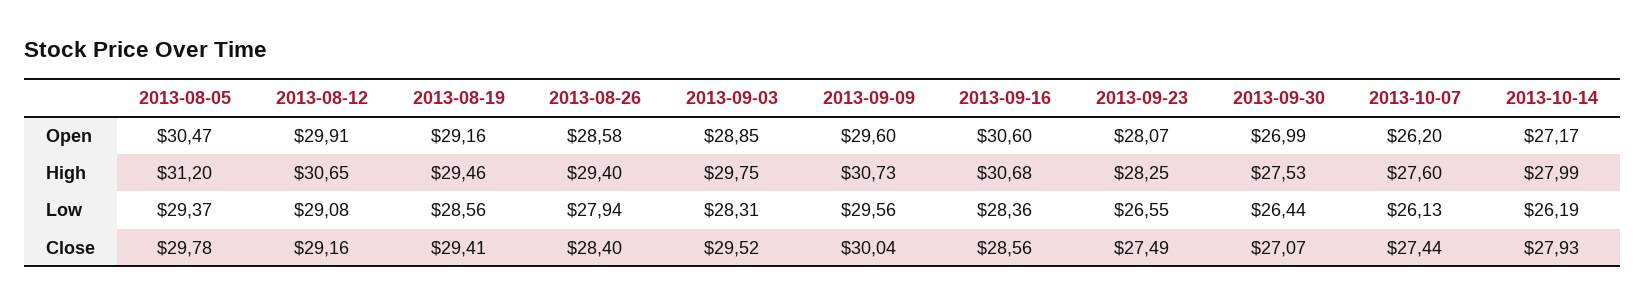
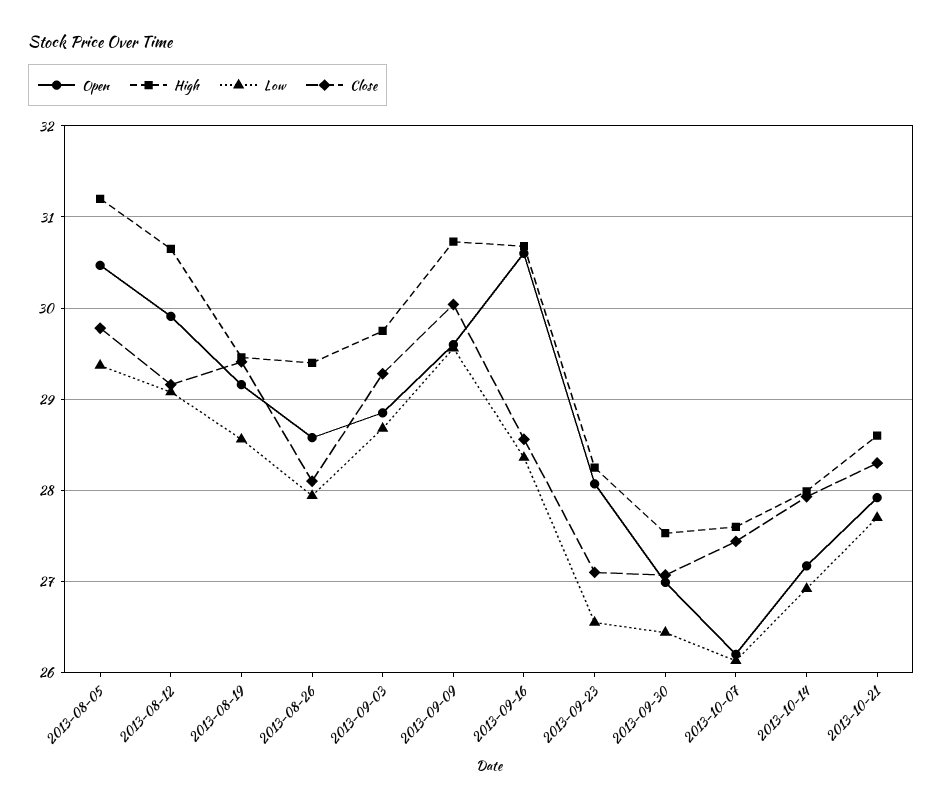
  {
    "Open": {
      "2013-08-05": 30.47,
      "2013-08-12": 29.91,
      "2013-08-19": 29.16,
      "2013-08-26": 28.58,
      "2013-09-03": 28.85,
      "2013-09-09": 29.6,
      "2013-09-16": 30.6,
      "2013-09-23": 28.07,
      "2013-09-30": 26.99,
      "2013-10-07": 26.2,
-     "2013-10-14": 27.17
+     "2013-10-14": 27.17,
+     "2013-10-21": 27.9
    },
    "High": {
      "2013-08-05": 31.2,
      "2013-08-12": 30.65,
      "2013-08-19": 29.46,
      "2013-08-26": 29.4,
      "2013-09-03": 29.75,
      "2013-09-09": 30.73,
      "2013-09-16": 30.68,
      "2013-09-23": 28.25,
      "2013-09-30": 27.53,
      "2013-10-07": 27.6,
-     "2013-10-14": 27.99
+     "2013-10-14": 27.99,
+     "2013-10-21": 28.6
    },
    "Low": {
      "2013-08-05": 29.37,
      "2013-08-12": 29.08,
      "2013-08-19": 28.56,
      "2013-08-26": 27.94,
-     "2013-09-03": 28.31,
+     "2013-09-03": 28.7,
      "2013-09-09": 29.56,
      "2013-09-16": 28.36,
      "2013-09-23": 26.55,
      "2013-09-30": 26.44,
      "2013-10-07": 26.13,
-     "2013-10-14": 26.19
+     "2013-10-14": 26.9,
+     "2013-10-21": 27.7
    },
    "Close": {
      "2013-08-05": 29.78,
      "2013-08-12": 29.16,
      "2013-08-19": 29.41,
-     "2013-08-26": 28.4,
+     "2013-08-26": 28.1,
-     "2013-09-03": 29.52,
+     "2013-09-03": 29.3,
      "2013-09-09": 30.04,
      "2013-09-16": 28.56,
-     "2013-09-23": 27.49,
+     "2013-09-23": 27.1,
      "2013-09-30": 27.07,
      "2013-10-07": 27.44,
-     "2013-10-14": 27.93
+     "2013-10-14": 27.93,
+     "2013-10-21": 28.3
    }
  }

